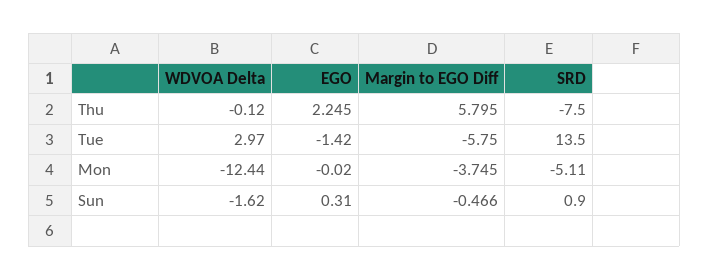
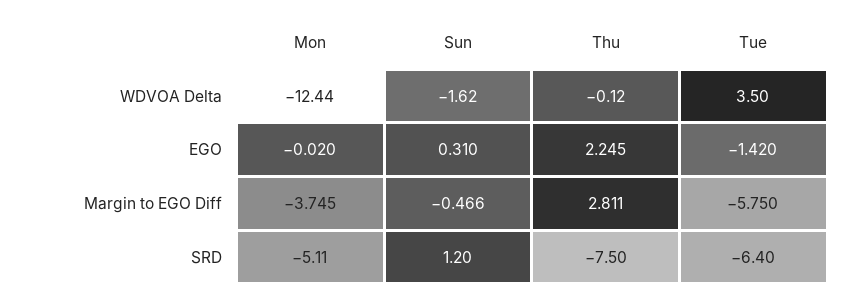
  {
    "WDVOA Delta": {
      "Thu": -0.12,
-     "Tue": 2.97,
+     "Tue": 3.5,
      "Mon": -12.44,
      "Sun": -1.62
    },
    "EGO": {
      "Thu": 2.245,
      "Tue": -1.42,
      "Mon": -0.02,
      "Sun": 0.31
    },
    "Margin to EGO Diff": {
-     "Thu": 5.795,
+     "Thu": 2.811,
      "Tue": -5.75,
      "Mon": -3.745,
      "Sun": -0.466
    },
    "SRD": {
      "Thu": -7.5,
-     "Tue": 13.5,
+     "Tue": -6.4,
      "Mon": -5.11,
-     "Sun": 0.9
+     "Sun": 1.2
    }
  }

